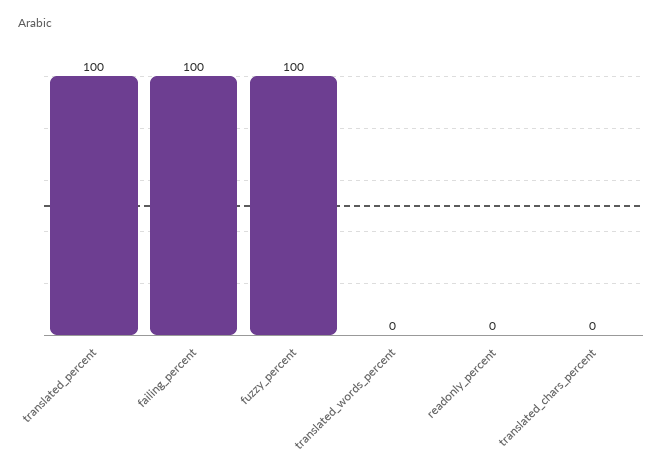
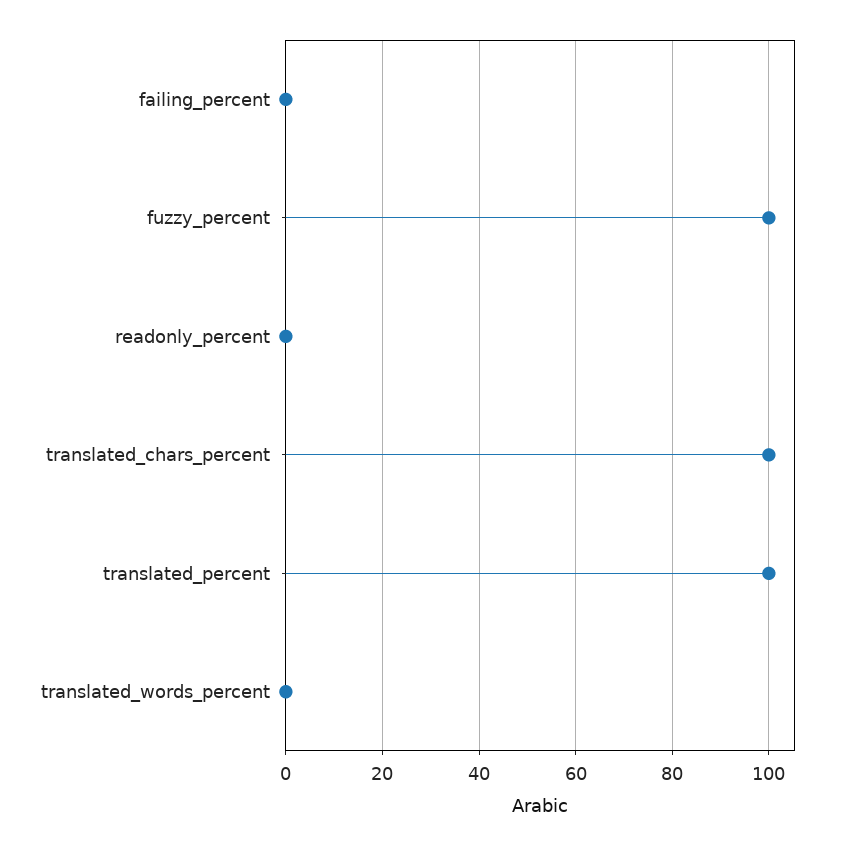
  {
    "translated_percent": 100,
-   "failing_percent": 100,
+   "failing_percent": 0,
    "fuzzy_percent": 100,
    "translated_words_percent": 0,
    "readonly_percent": 0,
-   "translated_chars_percent": 0
+   "translated_chars_percent": 100
  }

